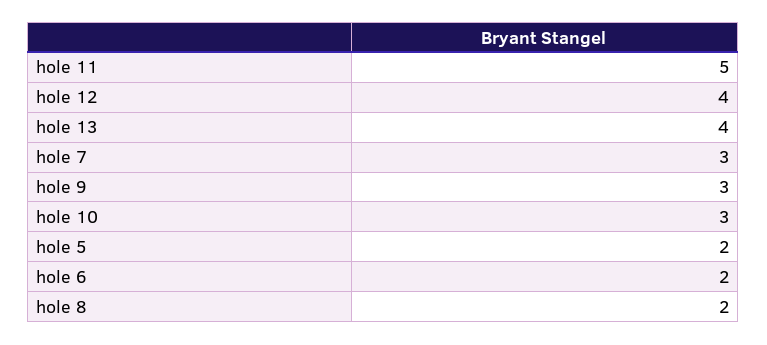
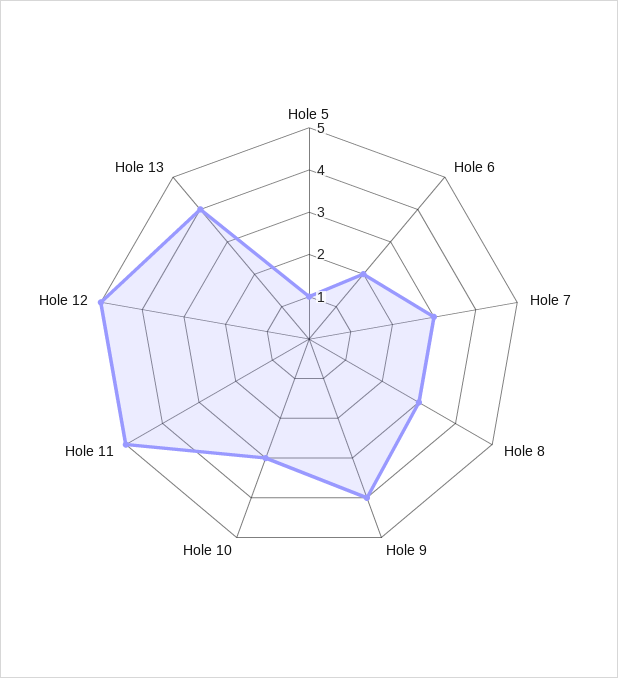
  {
    "hole 11": 5,
-   "hole 12": 4,
+   "hole 12": 5,
    "hole 13": 4,
    "hole 7": 3,
-   "hole 9": 3,
+   "hole 9": 4,
    "hole 10": 3,
-   "hole 5": 2,
+   "hole 5": 1,
    "hole 6": 2,
-   "hole 8": 2
+   "hole 8": 3
  }

